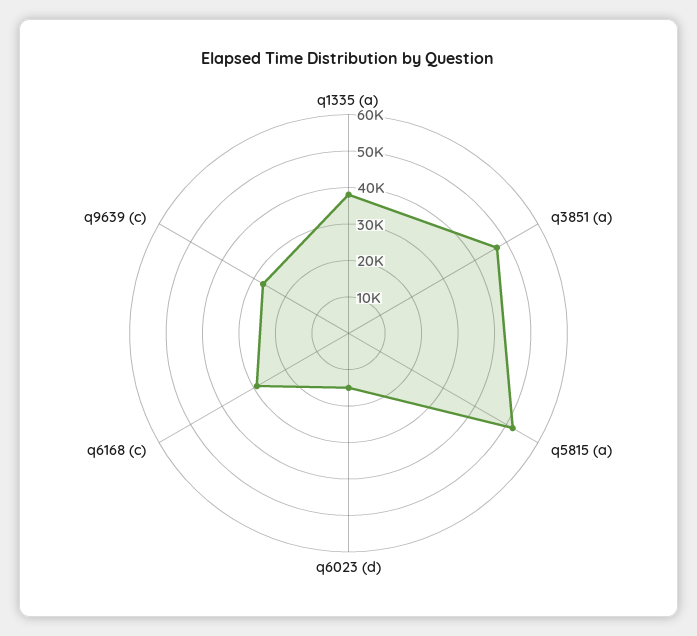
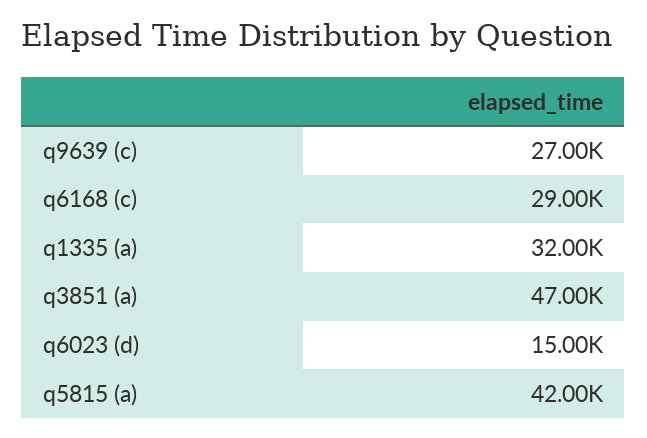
  {
-   "q1335 (a)": 37500,
+   "q1335 (a)": 32000,
    "q3851 (a)": 47000,
-   "q5815 (a)": 52500,
+   "q5815 (a)": 42000,
    "q6023 (d)": 15000,
    "q6168 (c)": 29000,
    "q9639 (c)": 27000
  }

